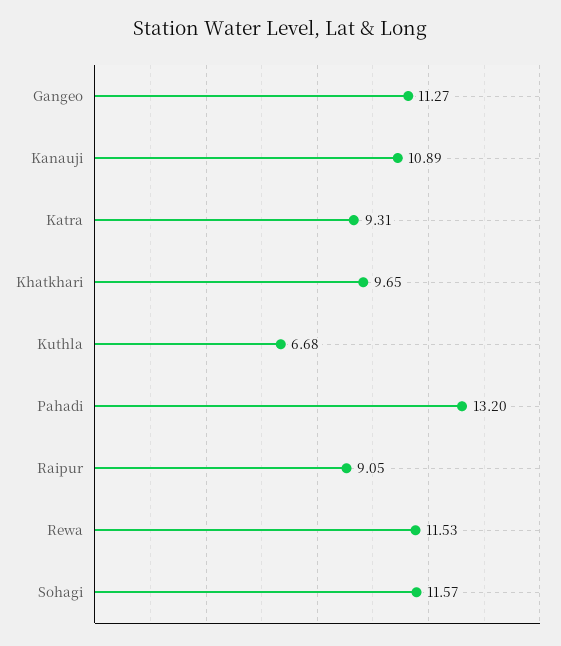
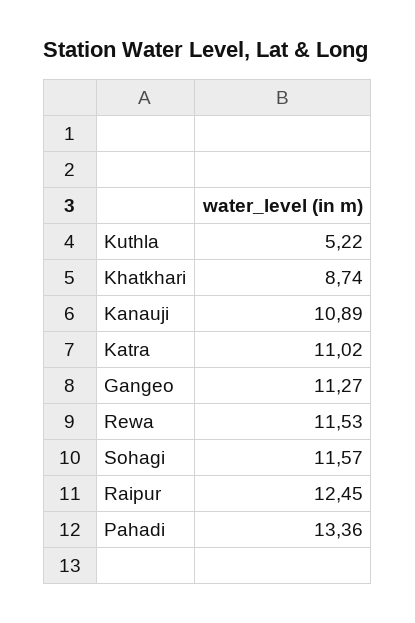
  {
    "Gangeo": 11.27,
    "Kanauji": 10.89,
-   "Katra": 9.31,
+   "Katra": 11.02,
-   "Khatkhari": 9.65,
+   "Khatkhari": 8.74,
-   "Kuthla": 6.68,
+   "Kuthla": 5.22,
-   "Pahadi": 13.2,
+   "Pahadi": 13.36,
-   "Raipur": 9.05,
+   "Raipur": 12.45,
    "Rewa": 11.53,
    "Sohagi": 11.57
  }

